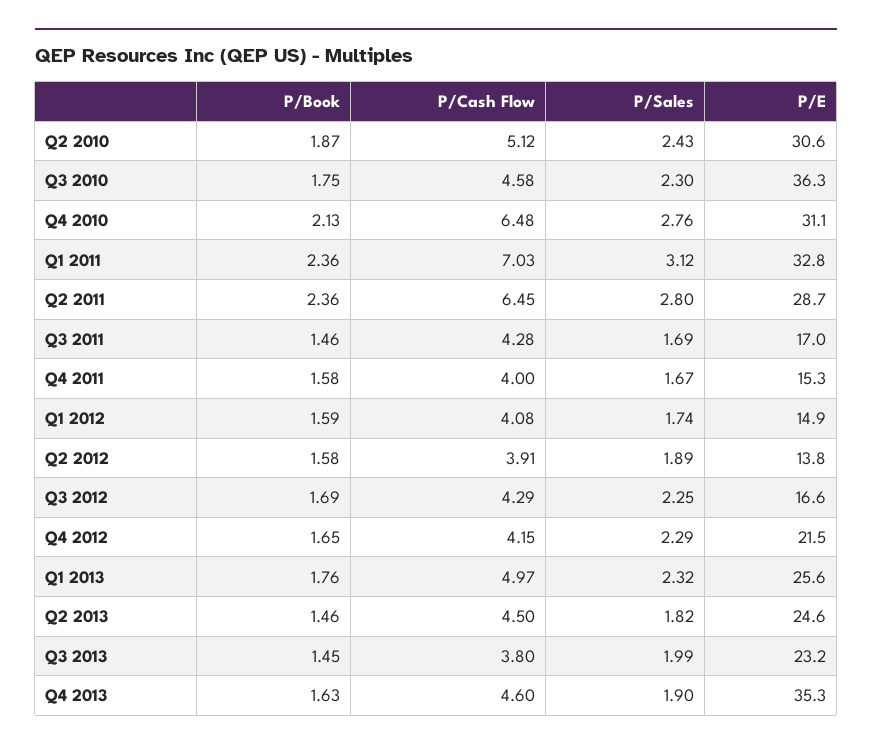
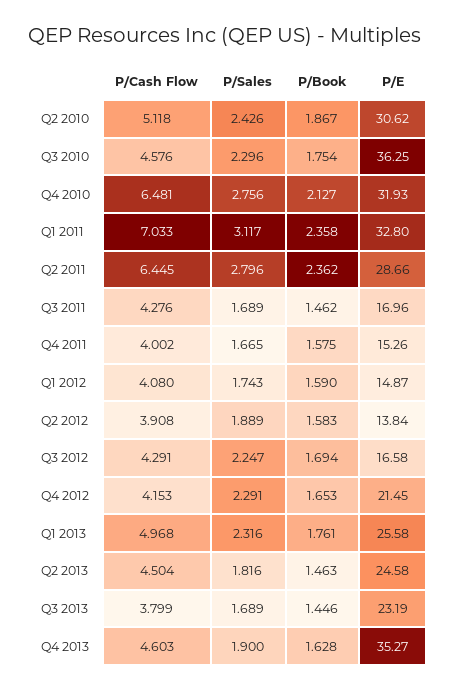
  {
    "P/Book": {
      "Q2 2010": 1.867,
      "Q3 2010": 1.754,
      "Q4 2010": 2.127,
      "Q1 2011": 2.358,
      "Q2 2011": 2.362,
      "Q3 2011": 1.462,
      "Q4 2011": 1.575,
      "Q1 2012": 1.59,
      "Q2 2012": 1.583,
      "Q3 2012": 1.694,
      "Q4 2012": 1.653,
      "Q1 2013": 1.761,
      "Q2 2013": 1.463,
      "Q3 2013": 1.446,
      "Q4 2013": 1.628
    },
    "P/Cash Flow": {
      "Q2 2010": 5.118,
      "Q3 2010": 4.576,
      "Q4 2010": 6.481,
      "Q1 2011": 7.033,
      "Q2 2011": 6.445,
      "Q3 2011": 4.276,
      "Q4 2011": 4.002,
      "Q1 2012": 4.08,
      "Q2 2012": 3.908,
      "Q3 2012": 4.291,
      "Q4 2012": 4.153,
      "Q1 2013": 4.968,
      "Q2 2013": 4.504,
      "Q3 2013": 3.799,
      "Q4 2013": 4.603
    },
    "P/Sales": {
      "Q2 2010": 2.426,
      "Q3 2010": 2.296,
      "Q4 2010": 2.756,
      "Q1 2011": 3.117,
      "Q2 2011": 2.796,
      "Q3 2011": 1.689,
      "Q4 2011": 1.665,
      "Q1 2012": 1.743,
      "Q2 2012": 1.889,
      "Q3 2012": 2.247,
      "Q4 2012": 2.291,
      "Q1 2013": 2.316,
      "Q2 2013": 1.816,
-     "Q3 2013": 1.99,
+     "Q3 2013": 1.689,
      "Q4 2013": 1.9
    },
    "P/E": {
      "Q2 2010": 30.62,
      "Q3 2010": 36.25,
-     "Q4 2010": 31.1,
+     "Q4 2010": 31.93,
      "Q1 2011": 32.8,
      "Q2 2011": 28.66,
      "Q3 2011": 16.96,
      "Q4 2011": 15.26,
      "Q1 2012": 14.87,
      "Q2 2012": 13.84,
      "Q3 2012": 16.58,
      "Q4 2012": 21.45,
      "Q1 2013": 25.58,
      "Q2 2013": 24.58,
      "Q3 2013": 23.19,
      "Q4 2013": 35.27
    }
  }

